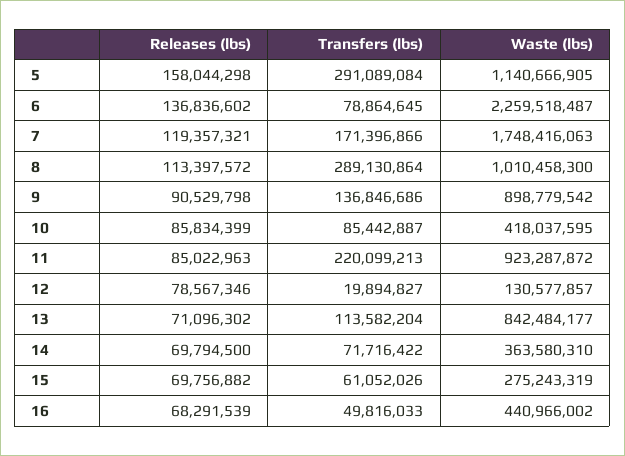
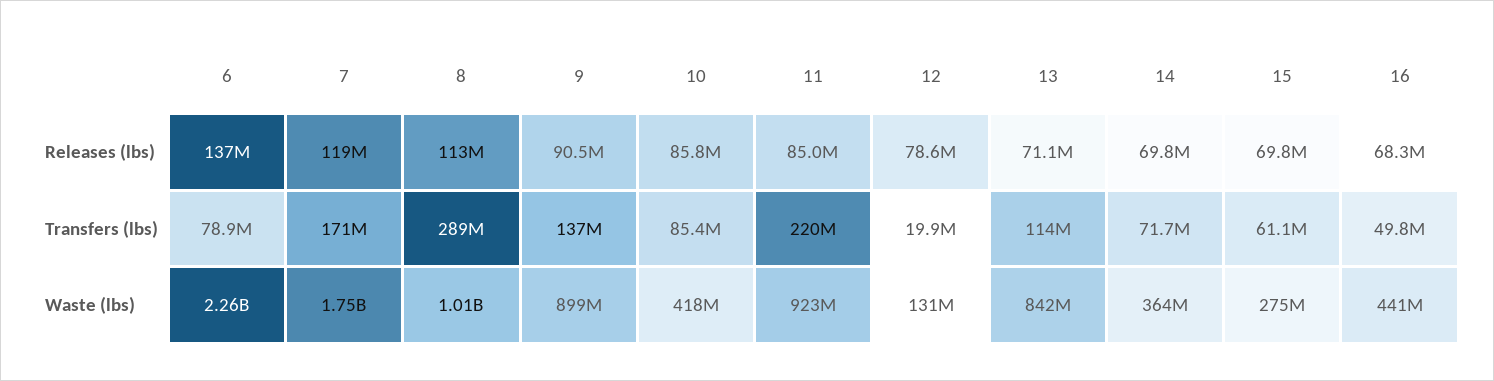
  {
    "Releases (lbs)": {
-     "5": 158044298,
      "6": 136836602,
      "7": 119357321,
      "8": 113397572,
      "9": 90529798,
      "10": 85834399,
      "11": 85022963,
      "12": 78567346,
      "13": 71096302,
      "14": 69794500,
      "15": 69756882,
      "16": 68291539
    },
    "Transfers (lbs)": {
-     "5": 291089084,
      "6": 78864645,
      "7": 171396866,
      "8": 289130864,
      "9": 136846686,
      "10": 85442887,
      "11": 220099213,
      "12": 19894827,
      "13": 113582204,
      "14": 71716422,
      "15": 61052026,
      "16": 49816033
    },
    "Waste (lbs)": {
-     "5": 1140666905,
      "6": 2259518487,
      "7": 1748416063,
      "8": 1010458300,
      "9": 898779542,
      "10": 418037595,
      "11": 923287872,
      "12": 130577857,
      "13": 842484177,
      "14": 363580310,
      "15": 275243319,
      "16": 440966002
    }
  }

